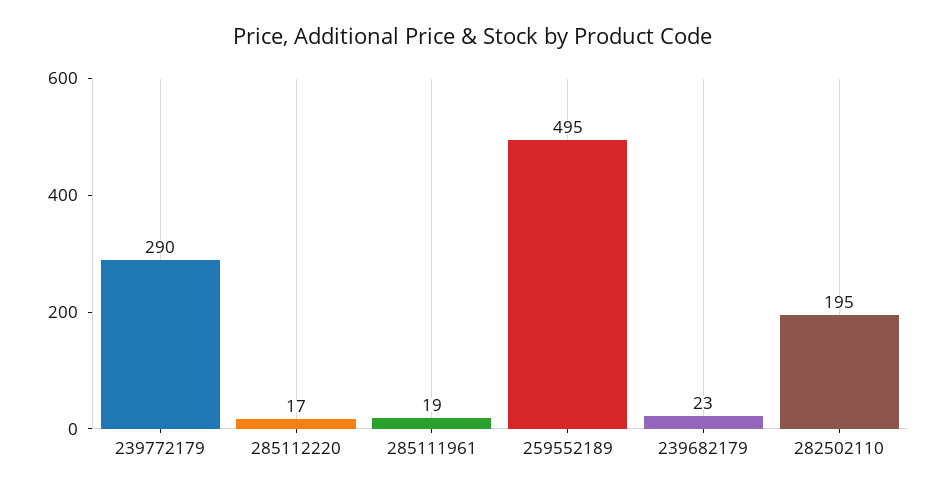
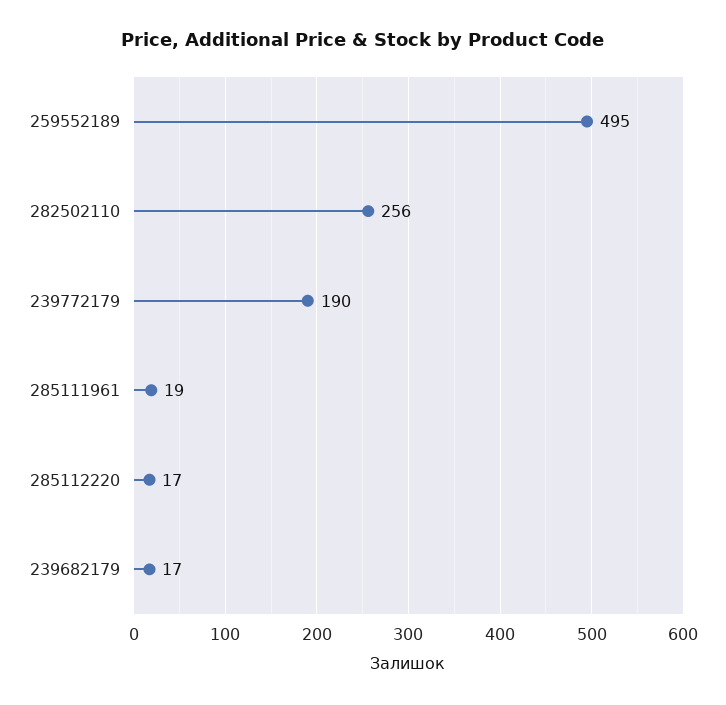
  {
-   "239772179": 290,
+   "239772179": 190,
    "285112220": 17,
    "285111961": 19,
    "259552189": 495,
-   "239682179": 23,
+   "239682179": 17,
-   "282502110": 195
+   "282502110": 256
  }

